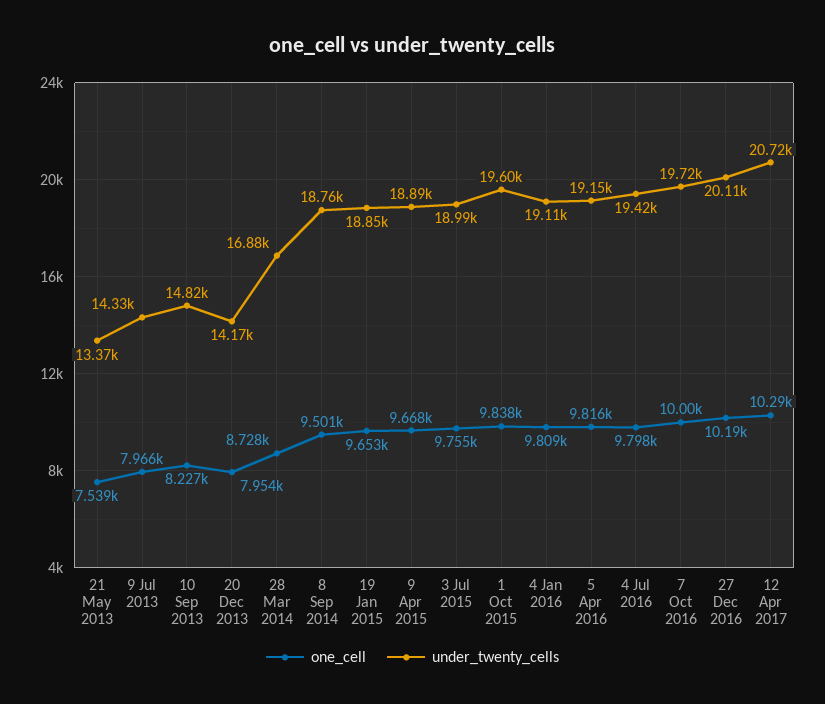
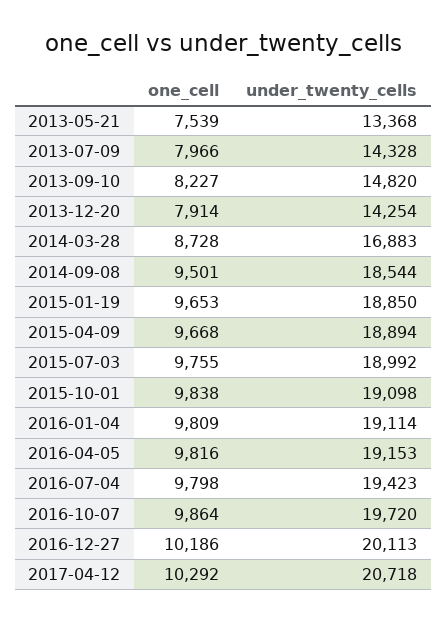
  {
    "one_cell": {
      "21 May 2013": 7539,
      "9 Jul 2013": 7966,
      "10 Sep 2013": 8227,
-     "20 Dec 2013": 7954,
+     "20 Dec 2013": 7914,
      "28 Mar 2014": 8728,
      "8 Sep 2014": 9501,
      "19 Jan 2015": 9653,
      "9 Apr 2015": 9668,
      "3 Jul 2015": 9755,
      "1 Oct 2015": 9838,
      "4 Jan 2016": 9809,
      "5 Apr 2016": 9816,
      "4 Jul 2016": 9798,
-     "7 Oct 2016": 10000,
+     "7 Oct 2016": 9864,
      "27 Dec 2016": 10186,
      "12 Apr 2017": 10292
    },
    "under_twenty_cells": {
      "21 May 2013": 13368,
      "9 Jul 2013": 14328,
      "10 Sep 2013": 14820,
-     "20 Dec 2013": 14170,
+     "20 Dec 2013": 14254,
      "28 Mar 2014": 16883,
-     "8 Sep 2014": 18760,
+     "8 Sep 2014": 18544,
      "19 Jan 2015": 18850,
      "9 Apr 2015": 18894,
      "3 Jul 2015": 18992,
-     "1 Oct 2015": 19600,
+     "1 Oct 2015": 19098,
      "4 Jan 2016": 19114,
      "5 Apr 2016": 19153,
      "4 Jul 2016": 19423,
      "7 Oct 2016": 19720,
      "27 Dec 2016": 20113,
      "12 Apr 2017": 20718
    }
  }

